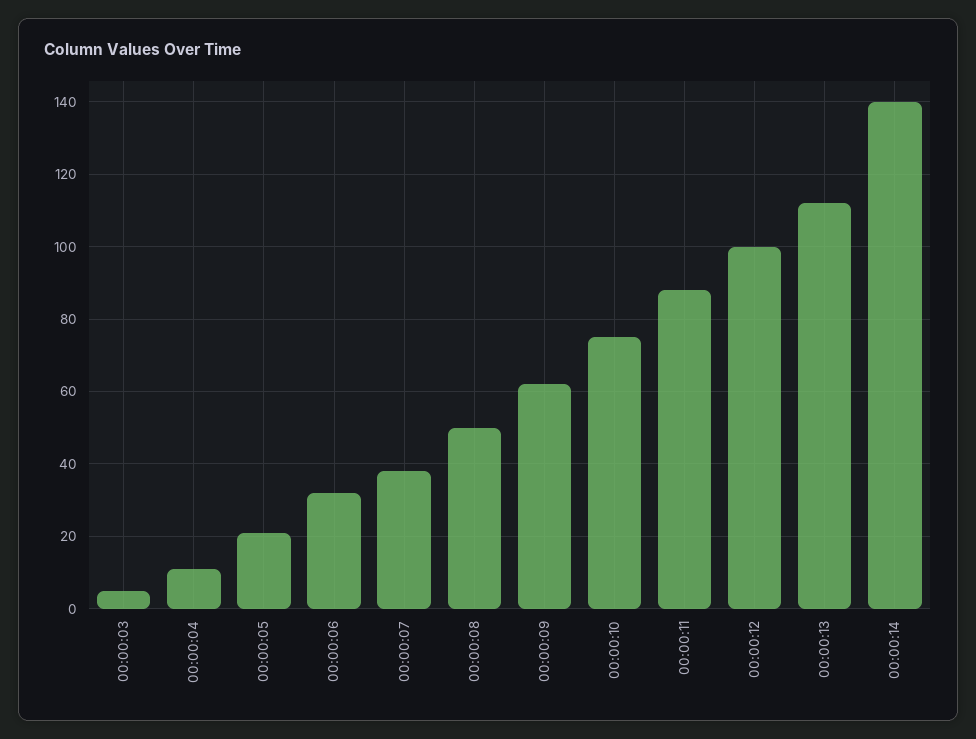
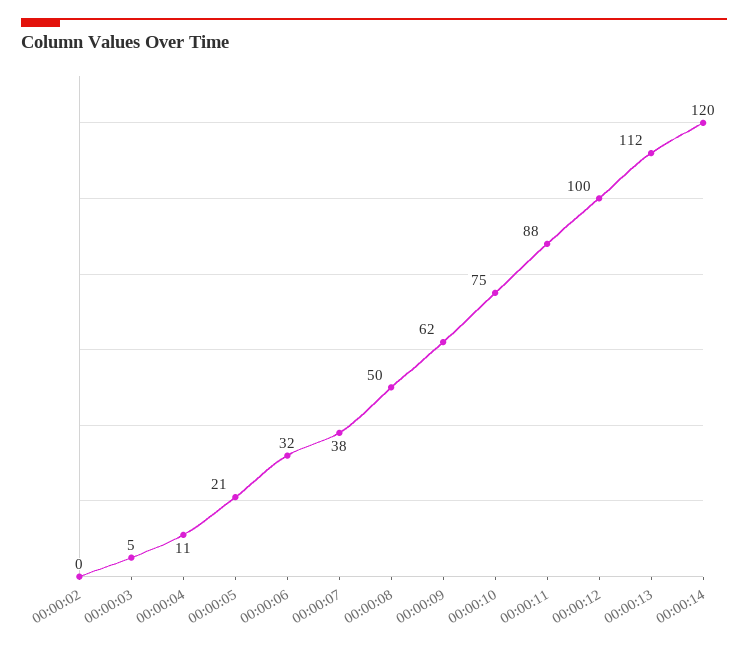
  {
    "00:00:03": 5,
    "00:00:04": 11,
    "00:00:05": 21,
    "00:00:06": 32,
    "00:00:07": 38,
    "00:00:08": 50,
    "00:00:09": 62,
    "00:00:10": 75,
    "00:00:11": 88,
    "00:00:12": 100,
    "00:00:13": 112,
-   "00:00:14": 140
+   "00:00:14": 120,
+   "00:00:02": 0
  }

